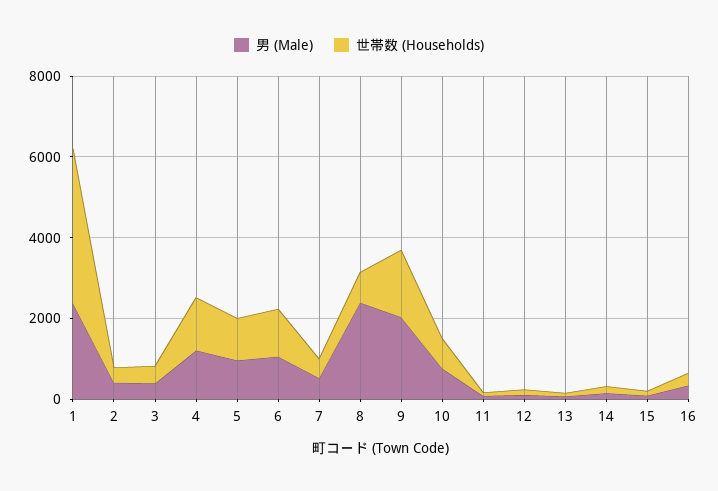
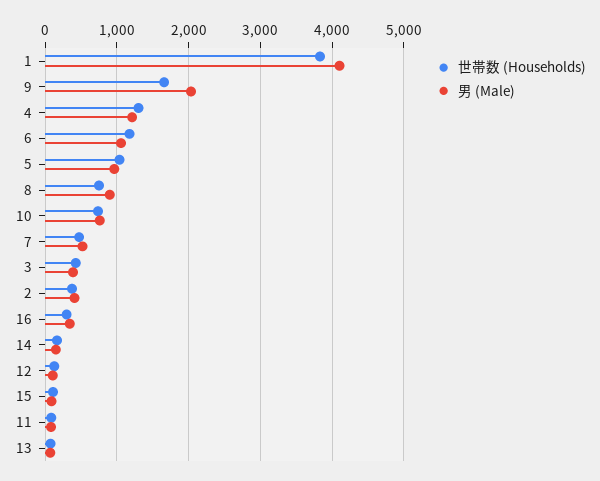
  {
    "男 (Male)": {
-     "1": 2500,
+     "1": 4100,
      "2": 400,
      "3": 400,
      "4": 1200,
      "5": 1000,
      "6": 1100,
      "7": 500,
-     "8": 2500,
+     "8": 900,
      "9": 2000,
      "10": 800,
      "11": 100,
      "12": 100,
      "13": 100,
      "14": 200,
      "15": 100,
      "16": 300
    },
    "世帯数 (Households)": {
      "1": 3800,
      "2": 400,
      "3": 400,
      "4": 1300,
      "5": 1000,
      "6": 1200,
      "7": 500,
      "8": 800,
      "9": 1700,
      "10": 700,
      "11": 100,
      "12": 100,
      "13": 100,
      "14": 200,
      "15": 100,
      "16": 300
    }
  }

